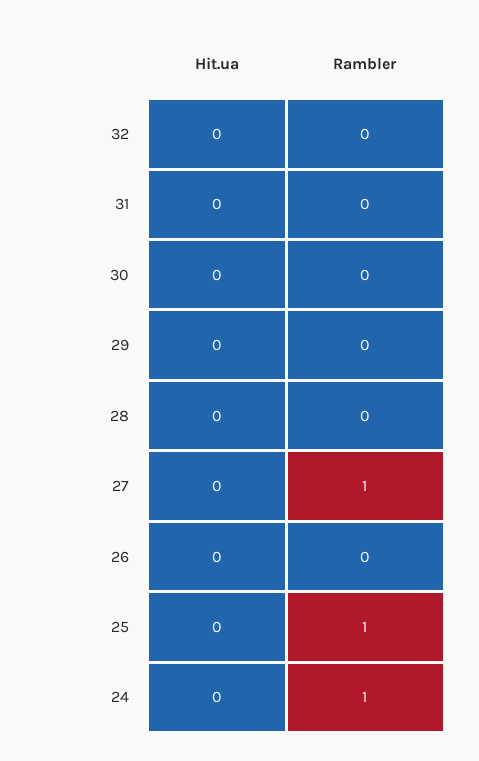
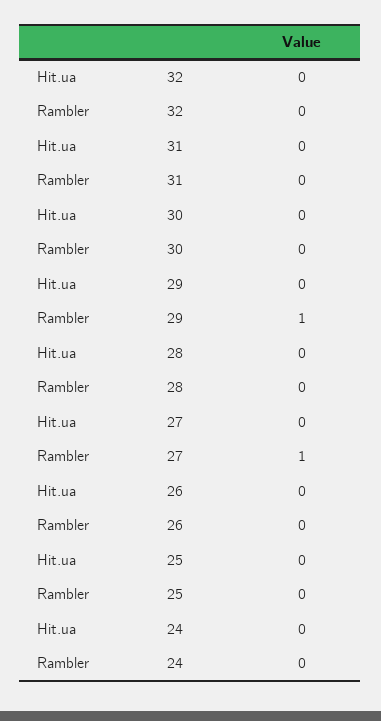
  {
    "Hit.ua": {
      "32": 0,
      "31": 0,
      "30": 0,
      "29": 0,
      "28": 0,
      "27": 0,
      "26": 0,
      "25": 0,
      "24": 0
    },
    "Rambler": {
      "32": 0,
      "31": 0,
      "30": 0,
-     "29": 0,
+     "29": 1,
      "28": 0,
      "27": 1,
      "26": 0,
-     "25": 1,
+     "25": 0,
-     "24": 1
+     "24": 0
    }
  }

